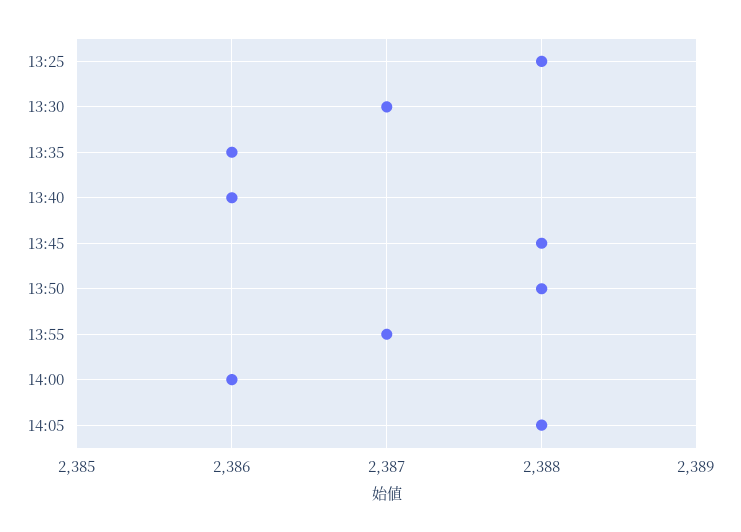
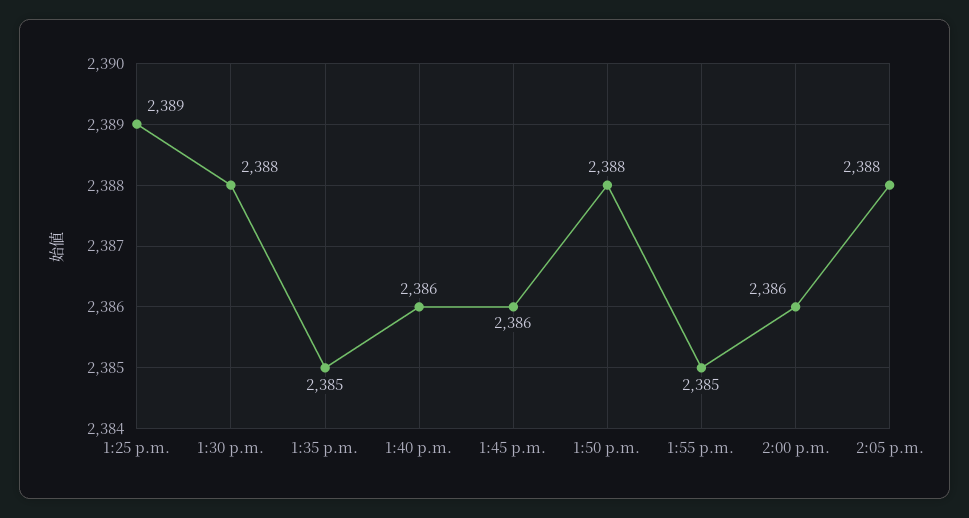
  {
-   "13:25": 2388,
+   "13:25": 2389,
-   "13:30": 2387,
+   "13:30": 2388,
-   "13:35": 2386,
+   "13:35": 2385,
    "13:40": 2386,
-   "13:45": 2388,
+   "13:45": 2386,
    "13:50": 2388,
-   "13:55": 2387,
+   "13:55": 2385,
    "14:00": 2386,
    "14:05": 2388
  }

